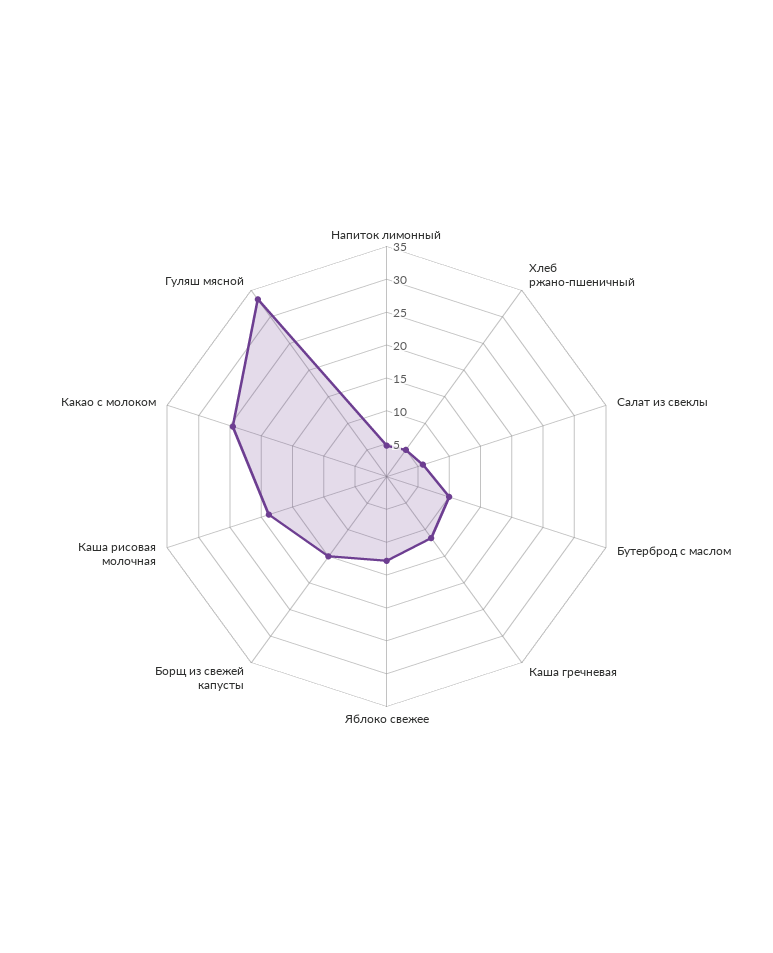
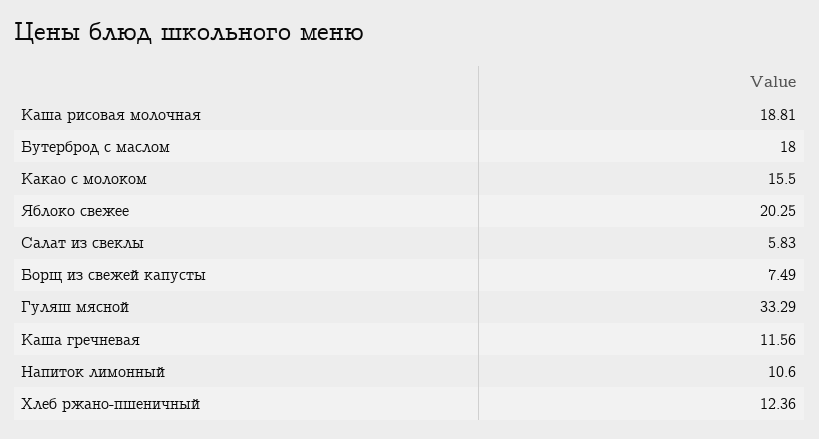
  {
-   "Напиток лимонный": 5,
+   "Напиток лимонный": 10.6,
-   "Хлеб ржано-пшеничный": 5,
+   "Хлеб ржано-пшеничный": 12.36,
    "Салат из свеклы": 5.83,
-   "Бутерброд с маслом": 10,
+   "Бутерброд с маслом": 18,
    "Каша гречневая": 11.56,
-   "Яблоко свежее": 12.5,
+   "Яблоко свежее": 20.25,
-   "Борщ из свежей капусты": 15,
+   "Борщ из свежей капусты": 7.49,
    "Каша рисовая молочная": 18.81,
-   "Какао с молоком": 25,
+   "Какао с молоком": 15.5,
    "Гуляш мясной": 33.29
  }

